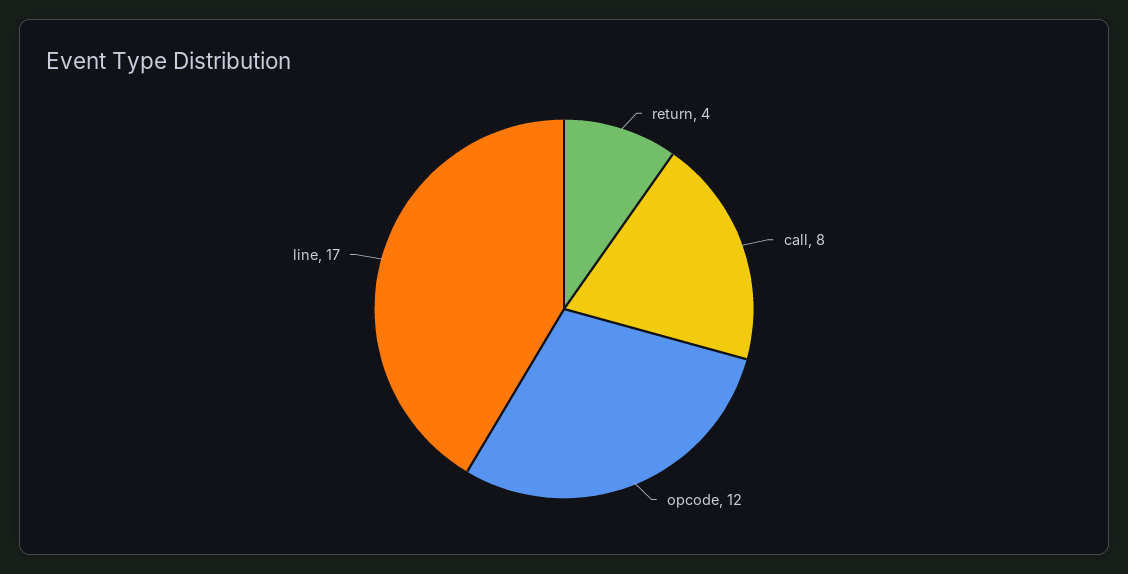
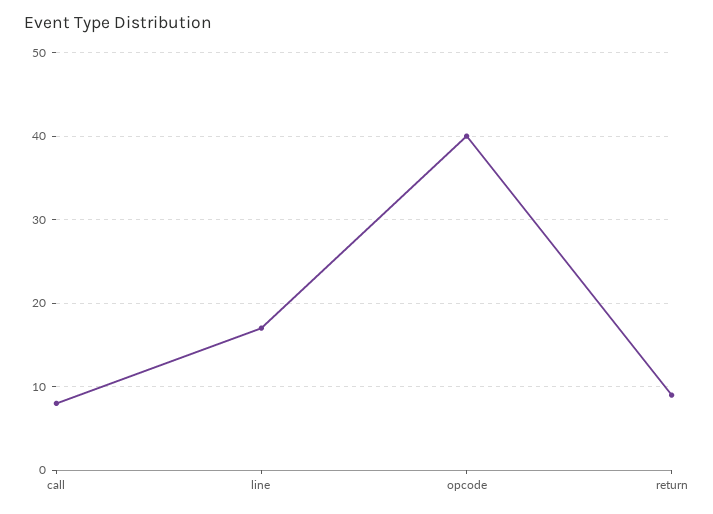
  {
-   "return": 4,
+   "return": 9,
    "call": 8,
-   "opcode": 12,
+   "opcode": 40,
    "line": 17
  }

